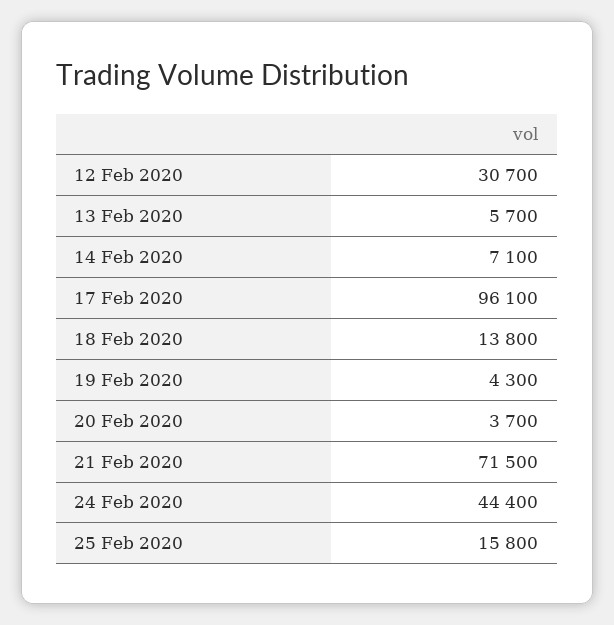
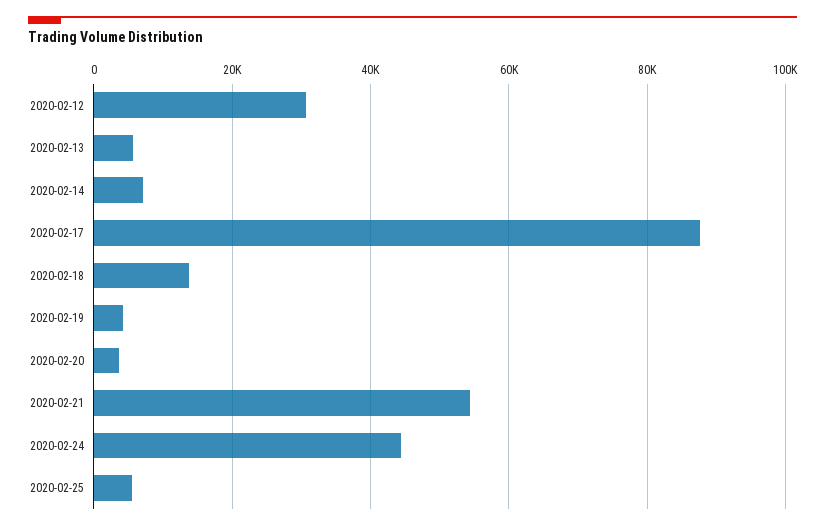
  {
    "12 Feb 2020": 30700,
    "13 Feb 2020": 5700,
    "14 Feb 2020": 7100,
-   "17 Feb 2020": 96100,
+   "17 Feb 2020": 88000,
    "18 Feb 2020": 13800,
    "19 Feb 2020": 4300,
    "20 Feb 2020": 3700,
-   "21 Feb 2020": 71500,
+   "21 Feb 2020": 54000,
    "24 Feb 2020": 44400,
-   "25 Feb 2020": 15800
+   "25 Feb 2020": 6000
  }

